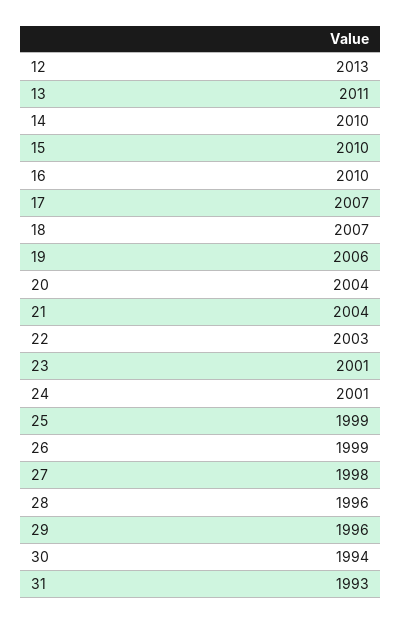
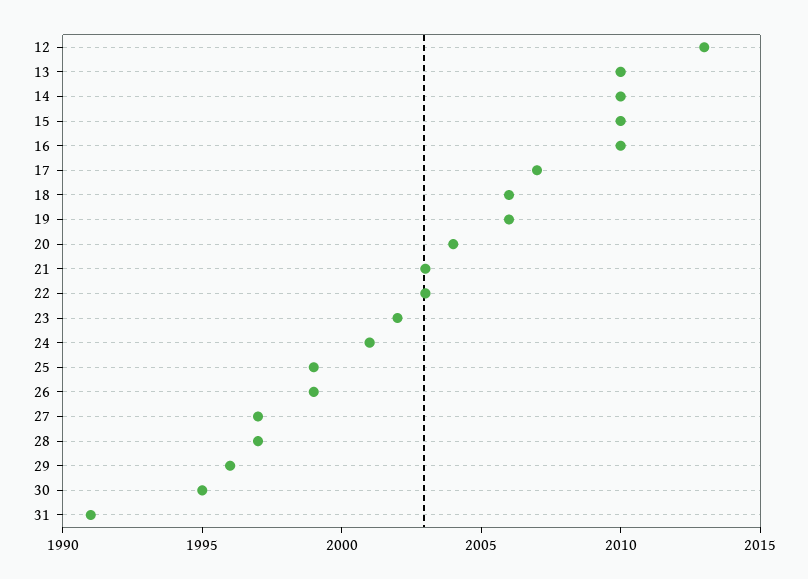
  {
    "12": 2013,
-   "13": 2011,
+   "13": 2010,
    "14": 2010,
    "15": 2010,
    "16": 2010,
    "17": 2007,
-   "18": 2007,
+   "18": 2006,
    "19": 2006,
    "20": 2004,
-   "21": 2004,
+   "21": 2003,
    "22": 2003,
-   "23": 2001,
+   "23": 2002,
    "24": 2001,
    "25": 1999,
    "26": 1999,
-   "27": 1998,
+   "27": 1997,
-   "28": 1996,
+   "28": 1997,
    "29": 1996,
-   "30": 1994,
+   "30": 1995,
-   "31": 1993
+   "31": 1991
  }

